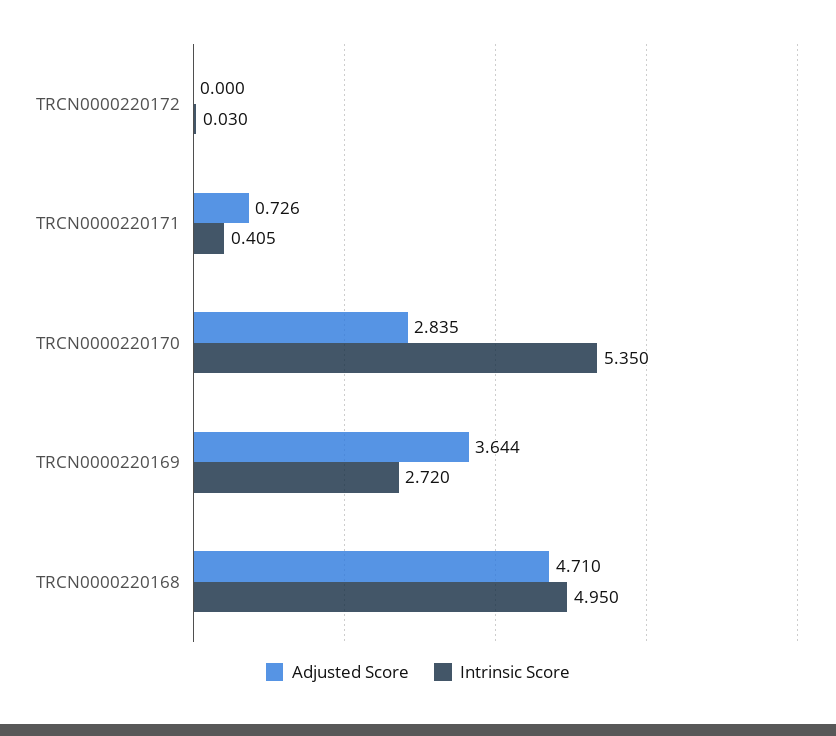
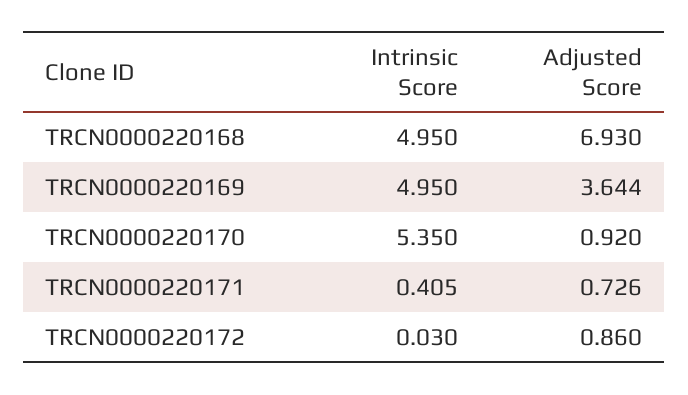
  {
    "Adjusted Score": {
-     "TRCN0000220172": 0,
+     "TRCN0000220172": 0.86,
      "TRCN0000220171": 0.726,
-     "TRCN0000220170": 2.835,
+     "TRCN0000220170": 0.92,
      "TRCN0000220169": 3.644,
-     "TRCN0000220168": 4.71
+     "TRCN0000220168": 6.93
    },
    "Intrinsic Score": {
      "TRCN0000220172": 0.03,
      "TRCN0000220171": 0.405,
      "TRCN0000220170": 5.35,
-     "TRCN0000220169": 2.72,
+     "TRCN0000220169": 4.95,
      "TRCN0000220168": 4.95
    }
  }

